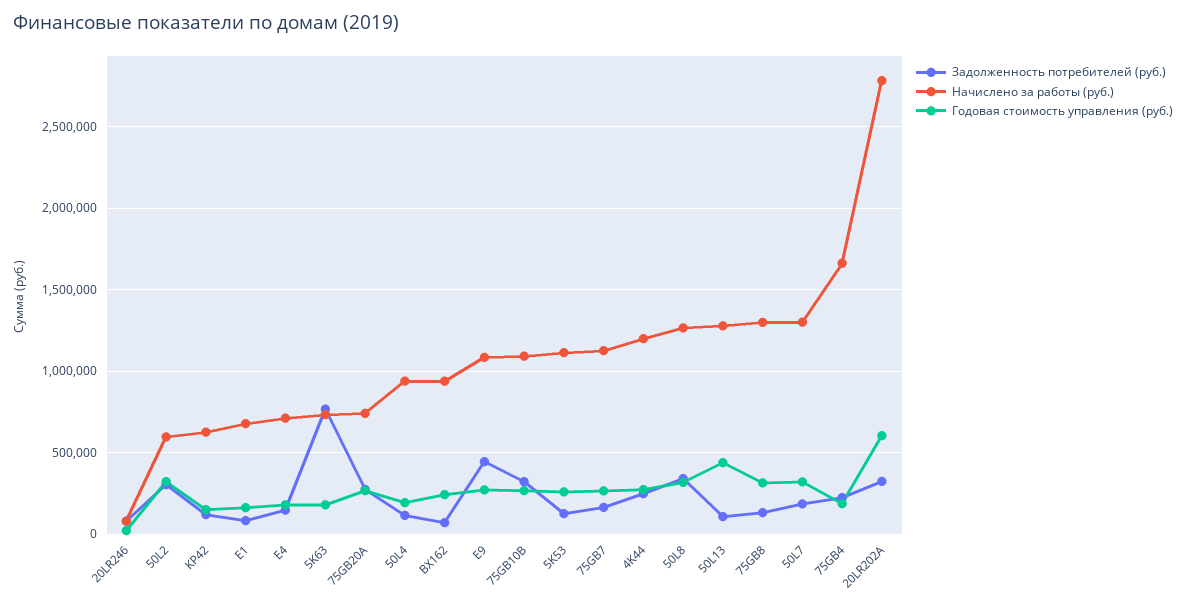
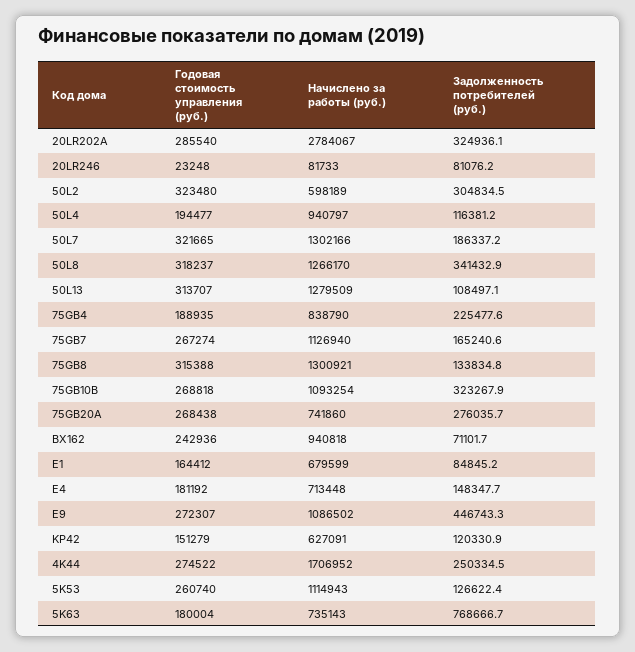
  {
    "Задолженность потребителей (руб.)": {
      "20LR246": 81076.2,
      "50L2": 304834.5,
      "KP42": 120330.9,
      "E1": 84845.2,
      "E4": 148347.7,
      "5K63": 768666.7,
      "75GB20A": 276035.7,
      "50L4": 116381.2,
      "BX162": 71101.7,
      "E9": 446743.3,
      "75GB10B": 323267.9,
      "5K53": 126622.4,
      "75GB7": 165240.6,
      "4K44": 250334.5,
      "50L8": 341432.9,
      "50L13": 108497.1,
      "75GB8": 133834.8,
      "50L7": 186337.2,
      "75GB4": 225477.6,
      "20LR202A": 324936.1
    },
    "Начислено за работы (руб.)": {
      "20LR246": 81733,
      "50L2": 598189,
      "KP42": 627091,
      "E1": 679599,
      "E4": 713448,
      "5K63": 735143,
      "75GB20A": 741860,
      "50L4": 940797,
      "BX162": 940818,
      "E9": 1086502,
      "75GB10B": 1093254,
      "5K53": 1114943,
      "75GB7": 1126940,
-     "4K44": 1200000,
+     "4K44": 1706952,
      "50L8": 1266170,
      "50L13": 1279509,
      "75GB8": 1300921,
      "50L7": 1302166,
-     "75GB4": 1650000,
+     "75GB4": 838790,
      "20LR202A": 2784067
    },
    "Годовая стоимость управления (руб.)": {
      "20LR246": 23248,
      "50L2": 323480,
      "KP42": 151279,
      "E1": 164412,
      "E4": 181192,
      "5K63": 180004,
      "75GB20A": 268438,
      "50L4": 194477,
      "BX162": 242936,
      "E9": 272307,
      "75GB10B": 268818,
      "5K53": 260740,
      "75GB7": 267274,
      "4K44": 274522,
      "50L8": 318237,
-     "50L13": 450000,
+     "50L13": 313707,
      "75GB8": 315388,
      "50L7": 321665,
      "75GB4": 188935,
-     "20LR202A": 600000
+     "20LR202A": 285540
    }
  }

